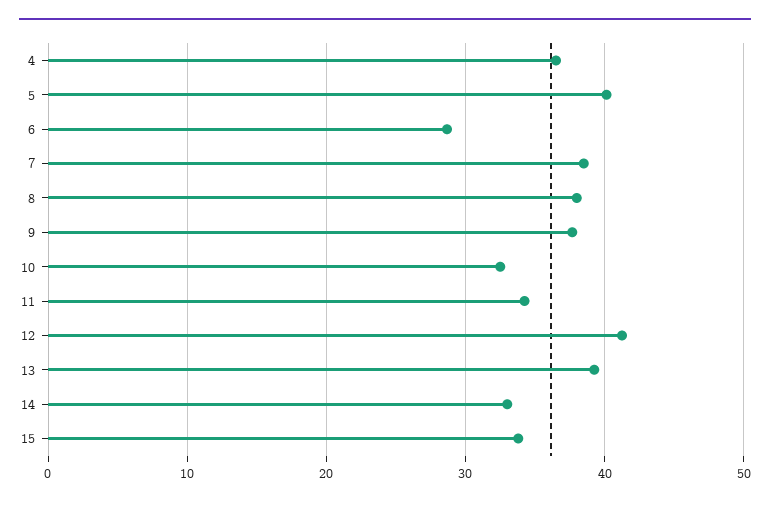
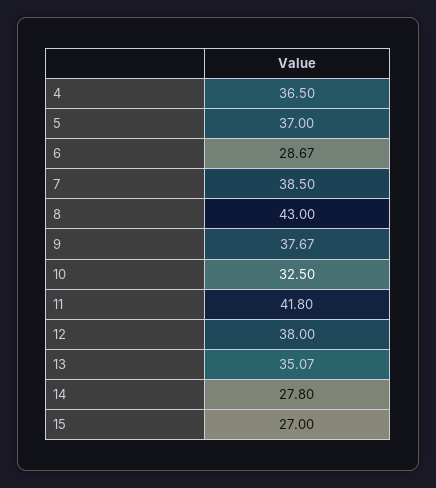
  {
    "4": 36.5,
-   "5": 40,
+   "5": 37,
    "6": 28.67,
    "7": 38.5,
-   "8": 38,
+   "8": 43,
    "9": 37.67,
    "10": 32.5,
-   "11": 34,
+   "11": 41.8,
-   "12": 41,
+   "12": 38,
-   "13": 39,
+   "13": 35.07,
-   "14": 33,
+   "14": 27.8,
-   "15": 34
+   "15": 27
  }

